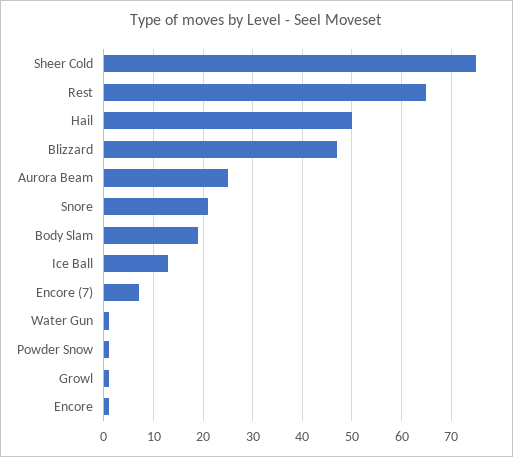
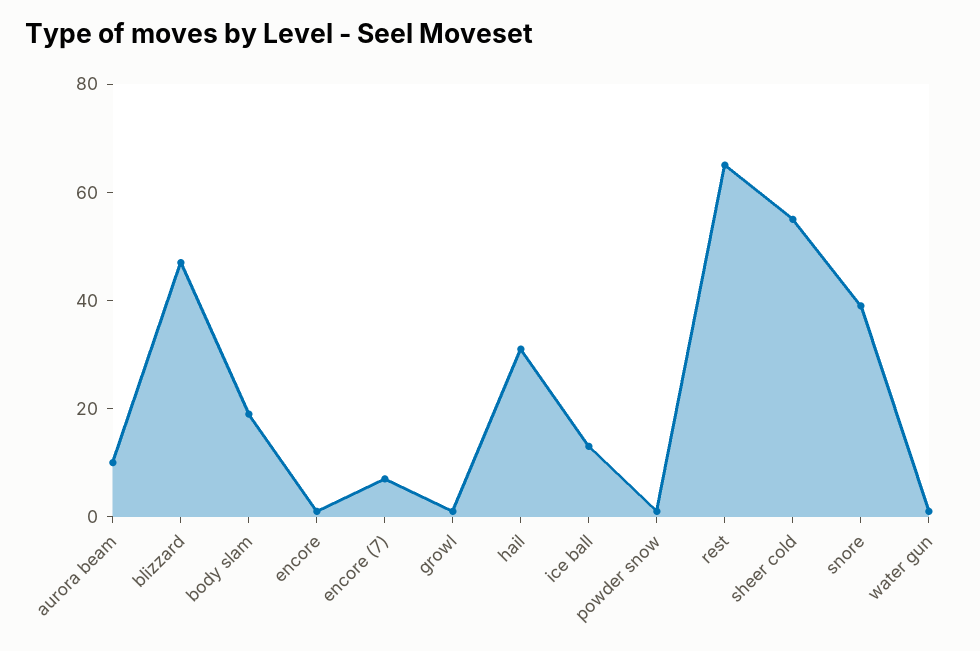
  {
-   "Sheer Cold": 75,
+   "Sheer Cold": 55,
    "Rest": 65,
-   "Hail": 50,
+   "Hail": 30,
    "Blizzard": 45,
-   "Aurora Beam": 25,
+   "Aurora Beam": 10,
-   "Snore": 20,
+   "Snore": 40,
    "Body Slam": 20,
    "Ice Ball": 15,
    "Encore (7)": 5,
    "Water Gun": 0,
    "Powder Snow": 0,
    "Growl": 0,
    "Encore": 0
  }

